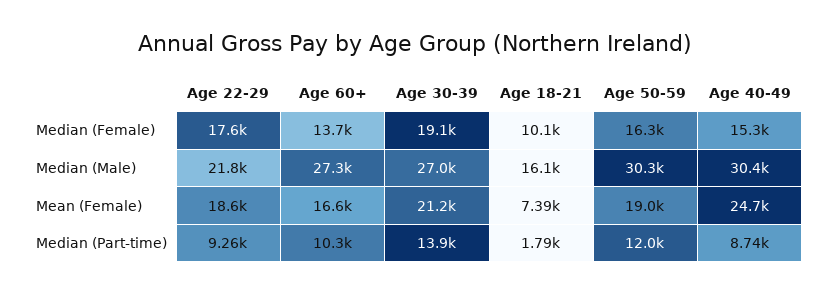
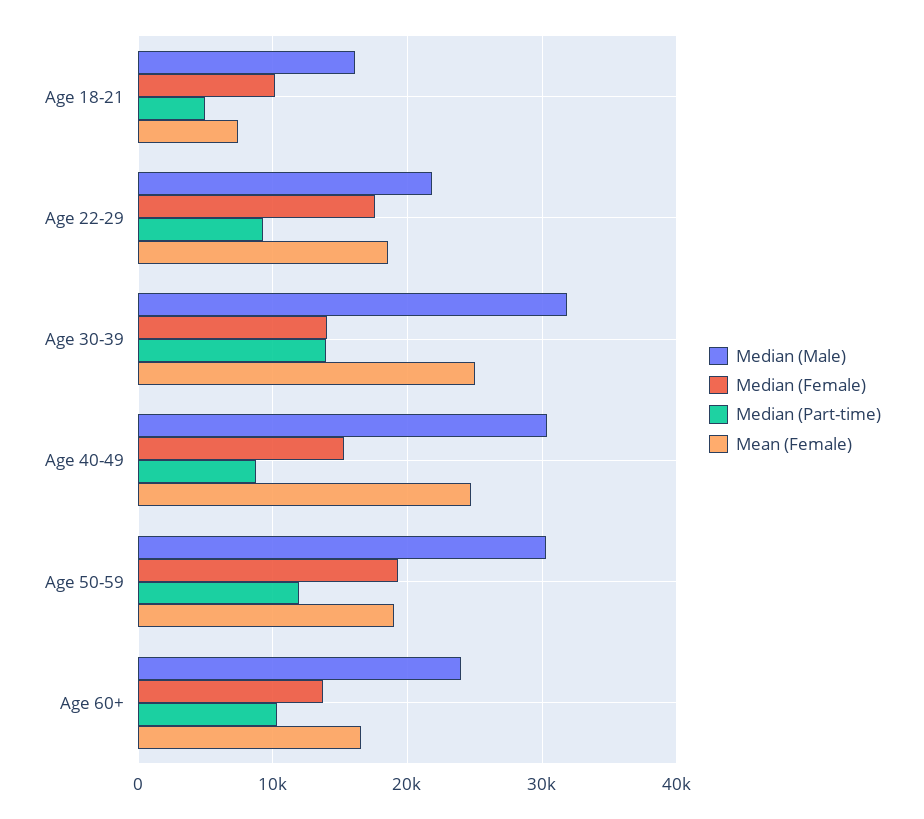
  {
    "Median (Female)": {
      "Age 22-29": 17600,
      "Age 60+": 13700,
-     "Age 30-39": 19100,
+     "Age 30-39": 14000,
      "Age 18-21": 10100,
-     "Age 50-59": 16300,
+     "Age 50-59": 19000,
      "Age 40-49": 15300
    },
    "Median (Male)": {
      "Age 22-29": 21800,
-     "Age 60+": 27300,
+     "Age 60+": 24000,
-     "Age 30-39": 27000,
+     "Age 30-39": 32000,
      "Age 18-21": 16100,
      "Age 50-59": 30300,
      "Age 40-49": 30400
    },
    "Mean (Female)": {
      "Age 22-29": 18600,
      "Age 60+": 16600,
-     "Age 30-39": 21200,
+     "Age 30-39": 25000,
      "Age 18-21": 7390,
      "Age 50-59": 19000,
      "Age 40-49": 24700
    },
    "Median (Part-time)": {
      "Age 22-29": 9260,
      "Age 60+": 10300,
      "Age 30-39": 13900,
-     "Age 18-21": 1790,
+     "Age 18-21": 5000,
      "Age 50-59": 12000,
      "Age 40-49": 8740
    }
  }

